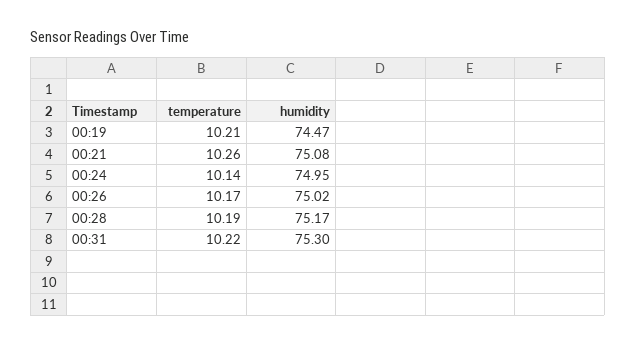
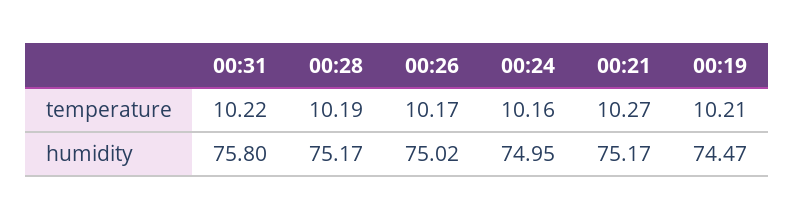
  {
    "temperature": {
      "00:19": 10.21,
-     "00:21": 10.26,
+     "00:21": 10.27,
-     "00:24": 10.14,
+     "00:24": 10.16,
      "00:26": 10.17,
      "00:28": 10.19,
      "00:31": 10.22
    },
    "humidity": {
      "00:19": 74.47,
-     "00:21": 75.08,
+     "00:21": 75.17,
      "00:24": 74.95,
      "00:26": 75.02,
      "00:28": 75.17,
-     "00:31": 75.3
+     "00:31": 75.8
    }
  }

